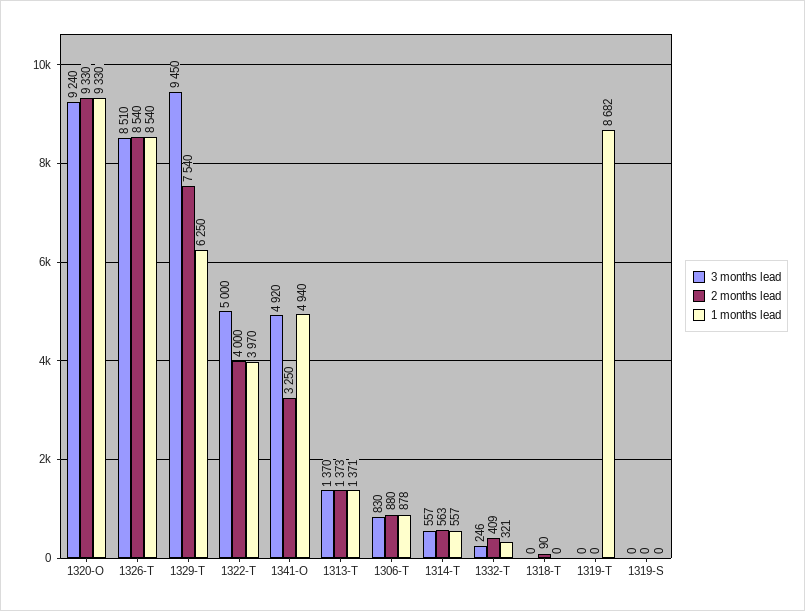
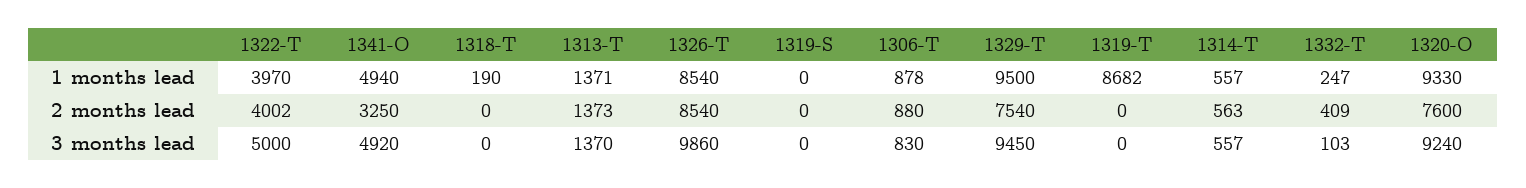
  {
    "3 months lead": {
      "1320-O": 9240,
-     "1326-T": 8510,
+     "1326-T": 9860,
      "1329-T": 9450,
      "1322-T": 5000,
      "1341-O": 4920,
      "1313-T": 1370,
      "1306-T": 830,
      "1314-T": 557,
-     "1332-T": 246,
+     "1332-T": 103,
      "1318-T": 0,
      "1319-T": 0,
      "1319-S": 0
    },
    "2 months lead": {
-     "1320-O": 9330,
+     "1320-O": 7600,
      "1326-T": 8540,
      "1329-T": 7540,
-     "1322-T": 4000,
+     "1322-T": 4002,
      "1341-O": 3250,
      "1313-T": 1373,
      "1306-T": 880,
      "1314-T": 563,
      "1332-T": 409,
-     "1318-T": 90,
+     "1318-T": 0,
      "1319-T": 0,
      "1319-S": 0
    },
    "1 months lead": {
      "1320-O": 9330,
      "1326-T": 8540,
-     "1329-T": 6250,
+     "1329-T": 9500,
      "1322-T": 3970,
      "1341-O": 4940,
      "1313-T": 1371,
      "1306-T": 878,
      "1314-T": 557,
-     "1332-T": 321,
+     "1332-T": 247,
-     "1318-T": 0,
+     "1318-T": 190,
      "1319-T": 8682,
      "1319-S": 0
    }
  }

